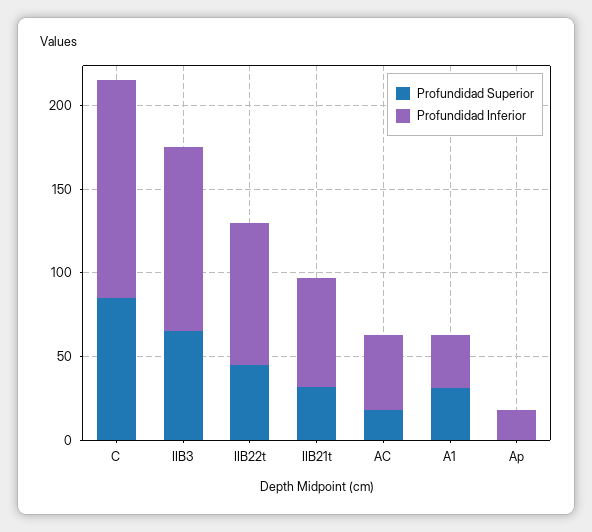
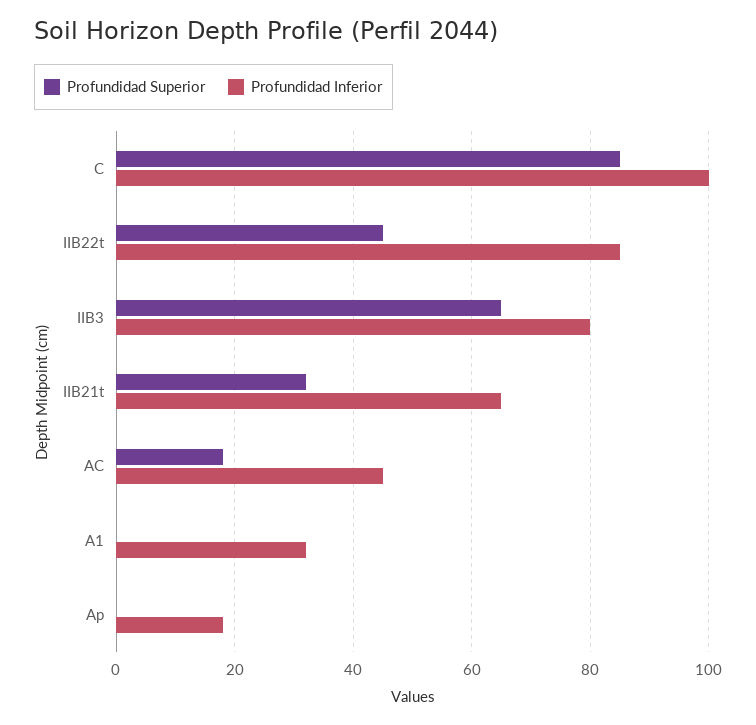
  {
    "Profundidad Superior": {
      "C": 85,
      "IIB3": 65,
      "IIB22t": 45,
      "IIB21t": 30,
      "AC": 20,
-     "A1": 30,
+     "A1": 0,
      "Ap": 0
    },
    "Profundidad Inferior": {
-     "C": 130,
+     "C": 100,
-     "IIB3": 110,
+     "IIB3": 80,
      "IIB22t": 85,
      "IIB21t": 65,
      "AC": 45,
      "A1": 30,
      "Ap": 20
    }
  }

